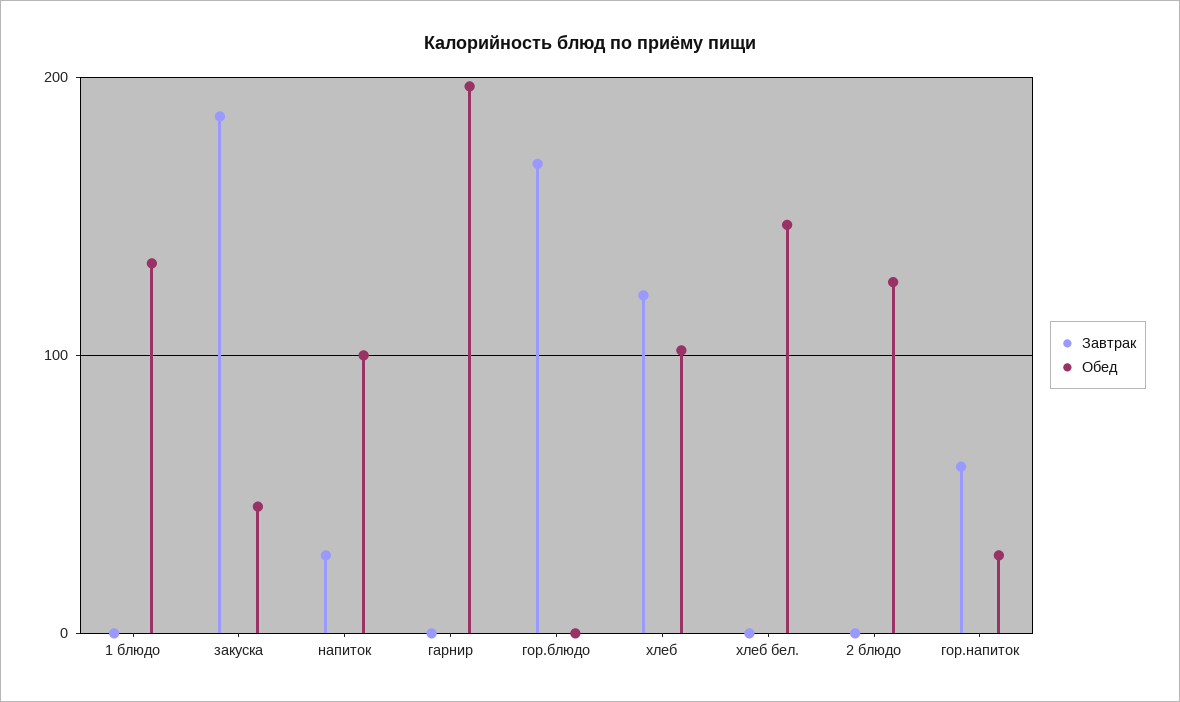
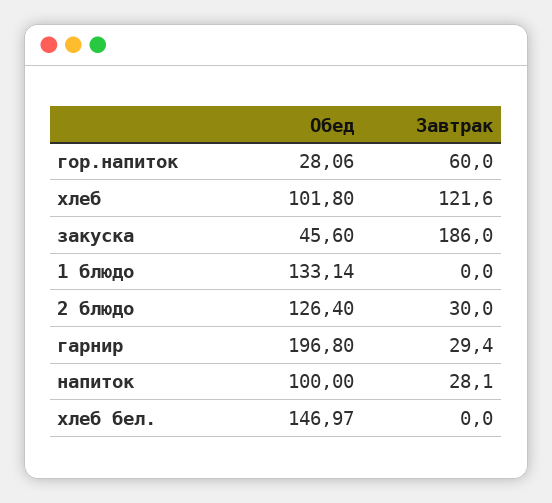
  {
    "Завтрак": {
      "1 блюдо": 0,
      "закуска": 186,
      "напиток": 28.1,
-     "гарнир": 0,
+     "гарнир": 29.4,
-     "гор.блюдо": 170,
      "хлеб": 121.6,
      "хлеб бел.": 0,
-     "2 блюдо": 0,
+     "2 блюдо": 30,
      "гор.напиток": 60
    },
    "Обед": {
      "1 блюдо": 133.14,
      "закуска": 45.6,
      "напиток": 100,
      "гарнир": 196.8,
-     "гор.блюдо": 0,
      "хлеб": 101.8,
      "хлеб бел.": 146.97,
      "2 блюдо": 126.4,
      "гор.напиток": 28.06
    }
  }

